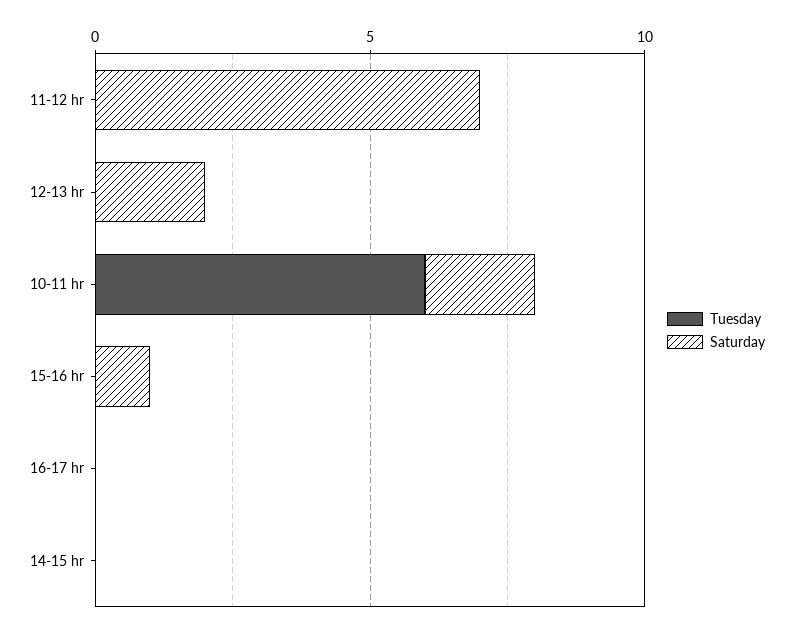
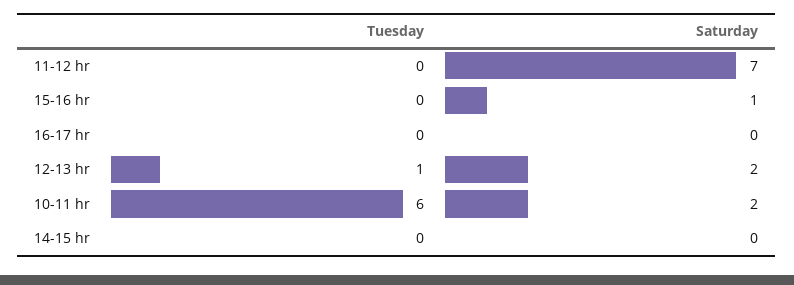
  {
    "Tuesday": {
      "11-12 hr": 0,
-     "12-13 hr": 0,
+     "12-13 hr": 1,
      "10-11 hr": 6,
      "15-16 hr": 0,
      "16-17 hr": 0,
      "14-15 hr": 0
    },
    "Saturday": {
      "11-12 hr": 7,
      "12-13 hr": 2,
      "10-11 hr": 2,
      "15-16 hr": 1,
      "16-17 hr": 0,
      "14-15 hr": 0
    }
  }

